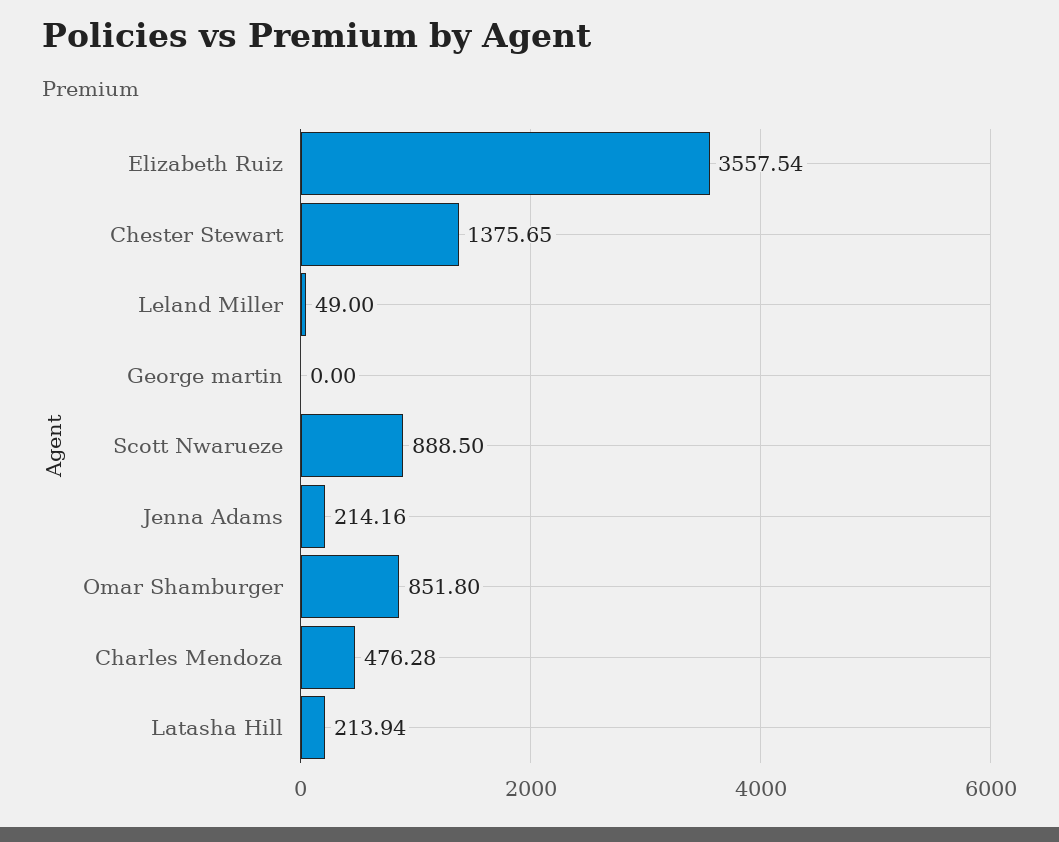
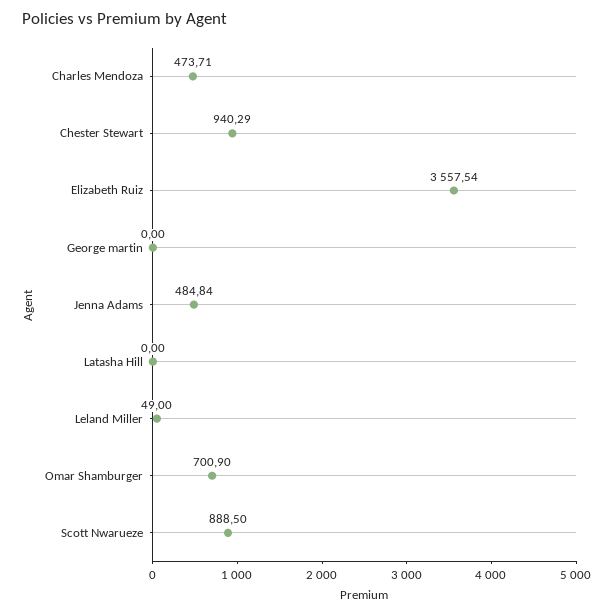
  {
    "Elizabeth Ruiz": 3557.54,
-   "Chester Stewart": 1375.65,
+   "Chester Stewart": 940.29,
    "Leland Miller": 49,
    "George martin": 0,
    "Scott Nwarueze": 888.5,
-   "Jenna Adams": 214.16,
+   "Jenna Adams": 484.84,
-   "Omar Shamburger": 851.8,
+   "Omar Shamburger": 700.9,
-   "Charles Mendoza": 476.28,
+   "Charles Mendoza": 473.71,
-   "Latasha Hill": 213.94
+   "Latasha Hill": 0
  }

